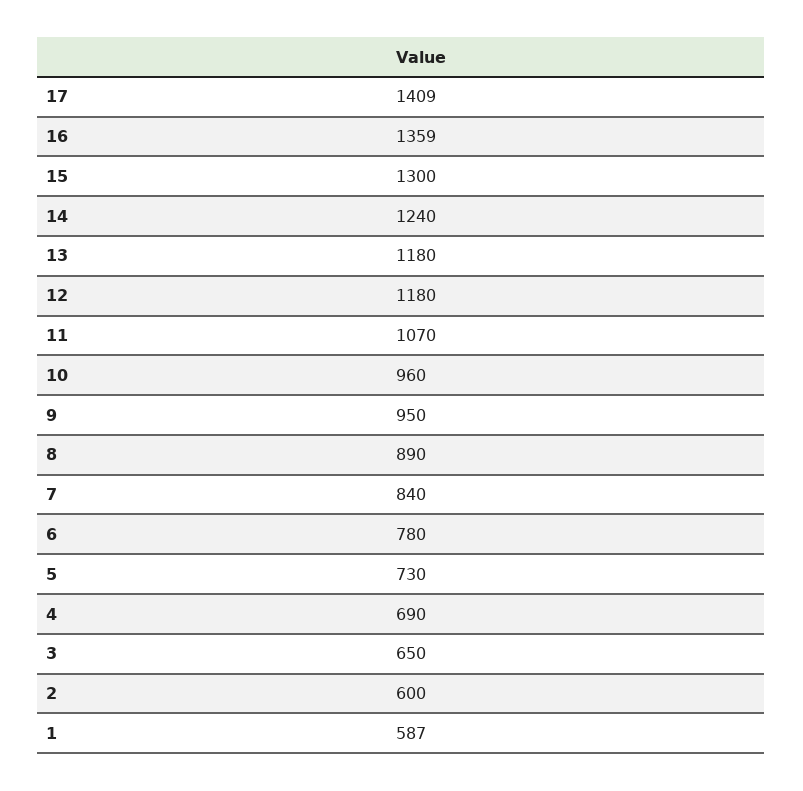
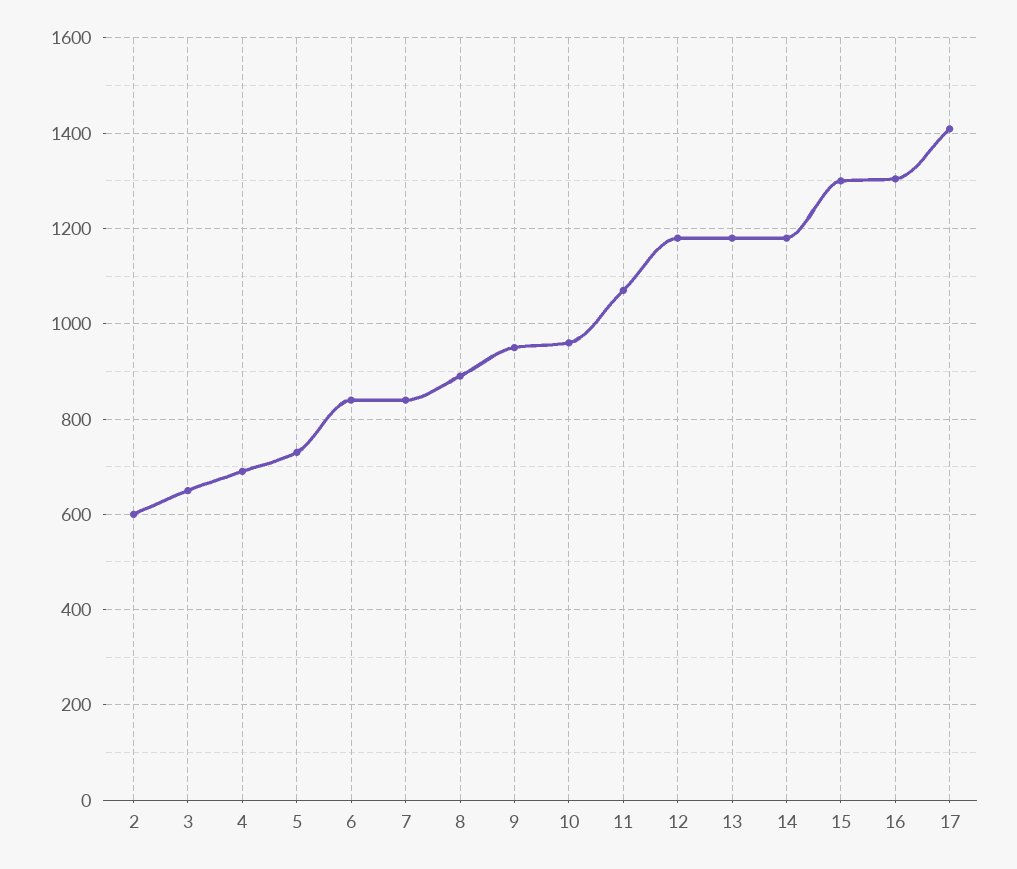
  {
    "17": 1409,
-   "16": 1359,
+   "16": 1300,
    "15": 1300,
-   "14": 1240,
+   "14": 1180,
    "13": 1180,
    "12": 1180,
    "11": 1070,
    "10": 960,
    "9": 950,
    "8": 890,
    "7": 840,
-   "6": 780,
+   "6": 840,
    "5": 730,
    "4": 690,
    "3": 650,
-   "2": 600,
+   "2": 600
-   "1": 587
  }

